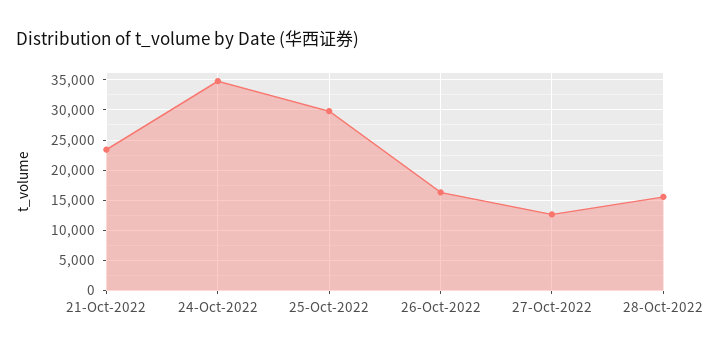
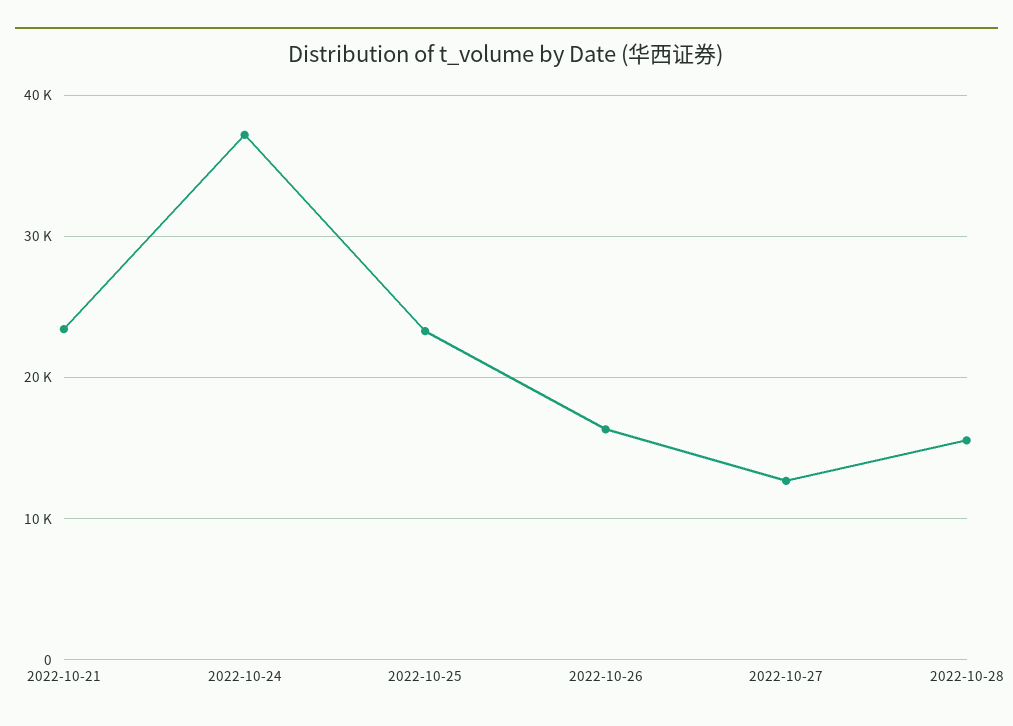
  {
    "21-Oct-2022": 23000,
-   "24-Oct-2022": 35000,
+   "24-Oct-2022": 37000,
-   "25-Oct-2022": 30000,
+   "25-Oct-2022": 23000,
    "26-Oct-2022": 16000,
    "27-Oct-2022": 13000,
    "28-Oct-2022": 16000
  }

